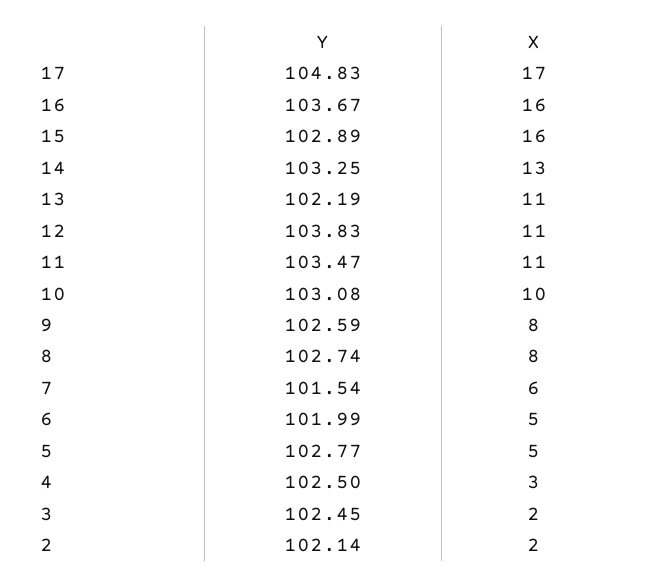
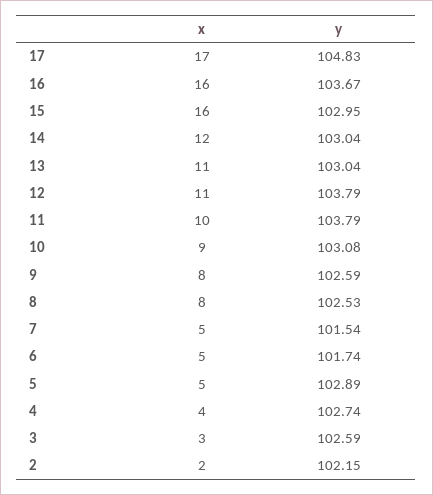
  {
    "Y": {
      "17": 104.83,
      "16": 103.67,
-     "15": 102.89,
+     "15": 102.95,
-     "14": 103.25,
+     "14": 103.04,
-     "13": 102.19,
+     "13": 103.04,
-     "12": 103.83,
+     "12": 103.79,
-     "11": 103.47,
+     "11": 103.79,
      "10": 103.08,
      "9": 102.59,
-     "8": 102.74,
+     "8": 102.53,
      "7": 101.54,
-     "6": 101.99,
+     "6": 101.74,
-     "5": 102.77,
+     "5": 102.89,
-     "4": 102.5,
+     "4": 102.74,
-     "3": 102.45,
+     "3": 102.59,
-     "2": 102.14
+     "2": 102.15
    },
    "X": {
      "17": 17,
      "16": 16,
      "15": 16,
-     "14": 13,
+     "14": 12,
      "13": 11,
      "12": 11,
-     "11": 11,
+     "11": 10,
-     "10": 10,
+     "10": 9,
      "9": 8,
      "8": 8,
-     "7": 6,
+     "7": 5,
      "6": 5,
      "5": 5,
-     "4": 3,
+     "4": 4,
-     "3": 2,
+     "3": 3,
      "2": 2
    }
  }

